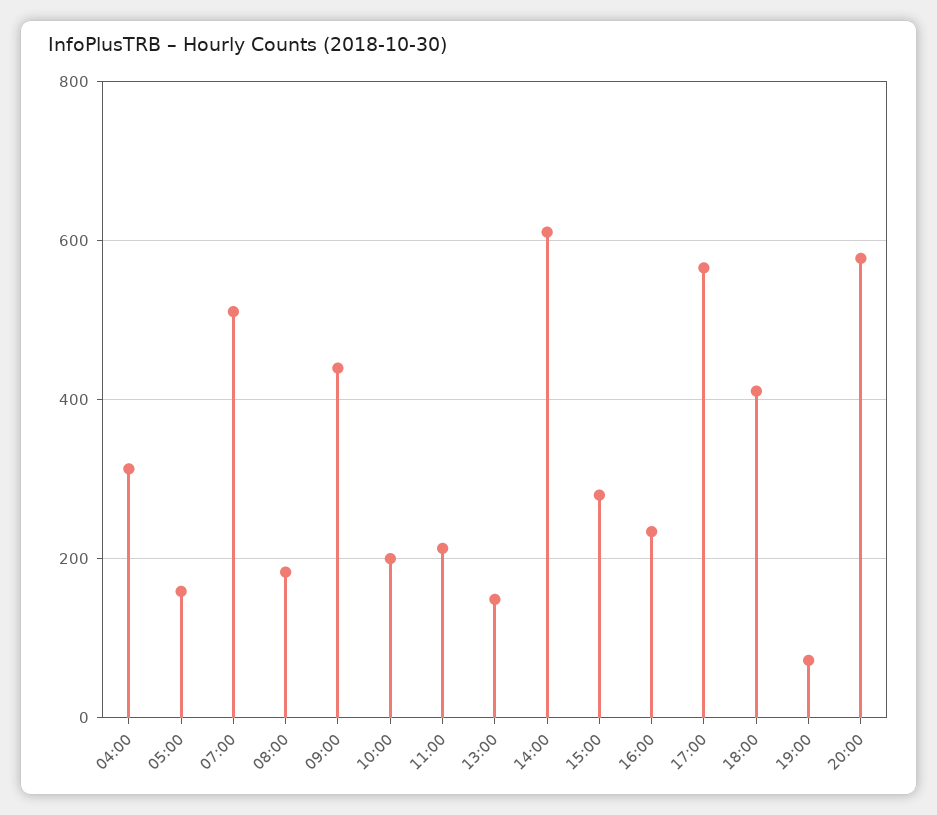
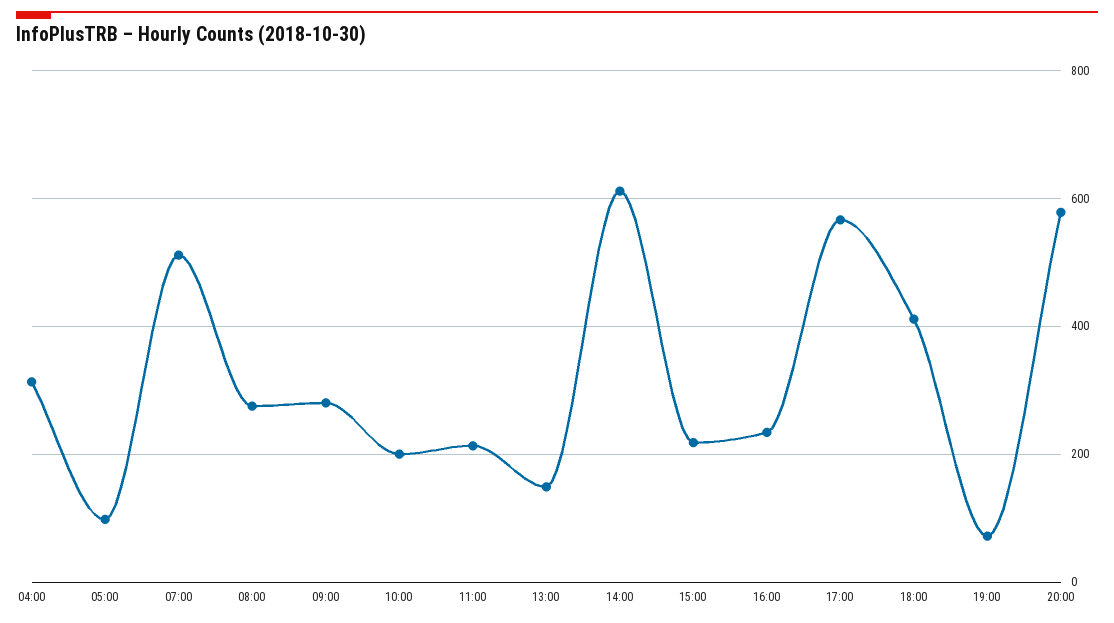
  {
    "04:00": 320,
-   "05:00": 160,
+   "05:00": 100,
    "07:00": 520,
-   "08:00": 180,
+   "08:00": 280,
-   "09:00": 440,
+   "09:00": 280,
    "10:00": 200,
    "11:00": 220,
    "13:00": 140,
    "14:00": 620,
-   "15:00": 280,
+   "15:00": 220,
    "16:00": 240,
    "17:00": 560,
    "18:00": 420,
    "19:00": 80,
    "20:00": 580
  }

